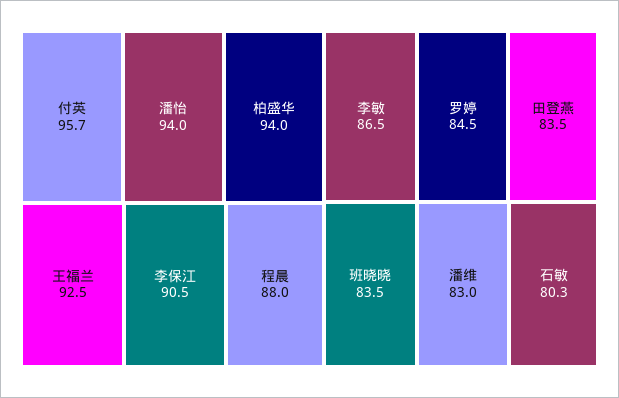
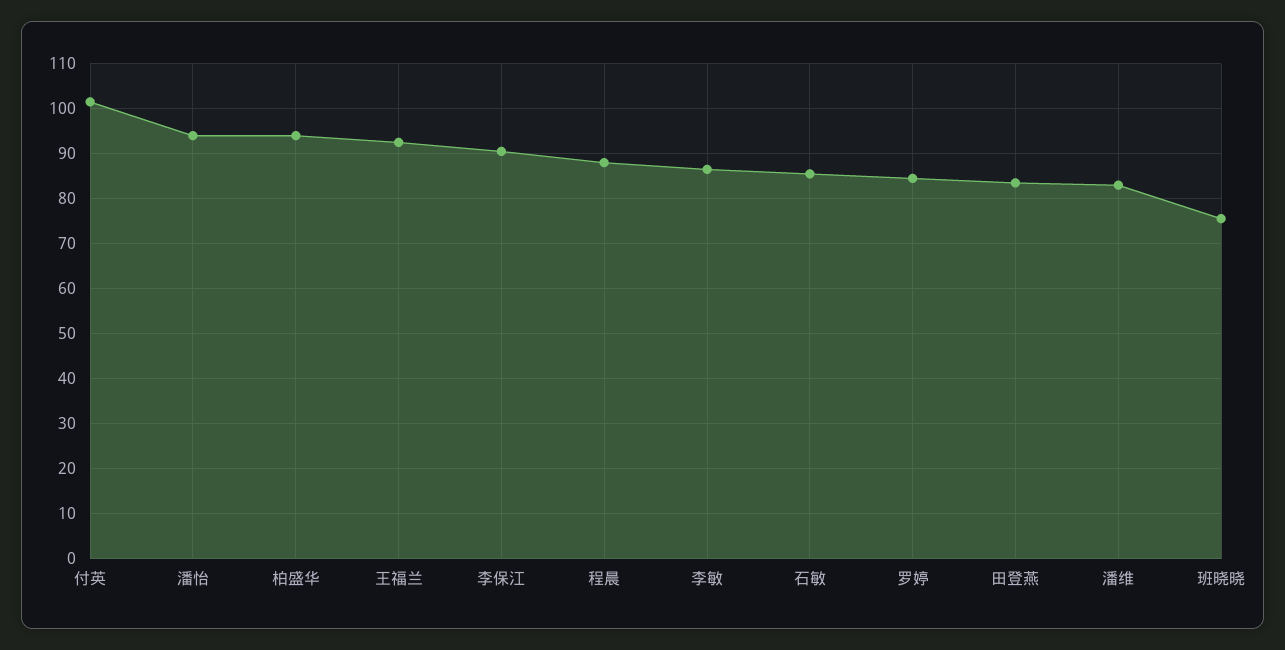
  {
-   "付英": 95.7,
+   "付英": 102,
    "潘怡": 94,
    "柏盛华": 94,
    "王福兰": 92.5,
    "李保江": 90.5,
    "程晨": 88,
    "李敏": 86.5,
    "罗婷": 84.5,
    "田登燕": 83.5,
-   "班晓晓": 83.5,
+   "班晓晓": 76,
    "潘维": 83,
-   "石敏": 80.3
+   "石敏": 86
  }

